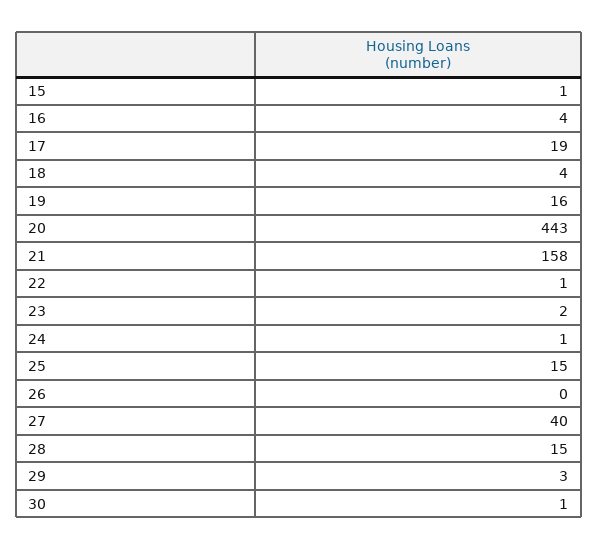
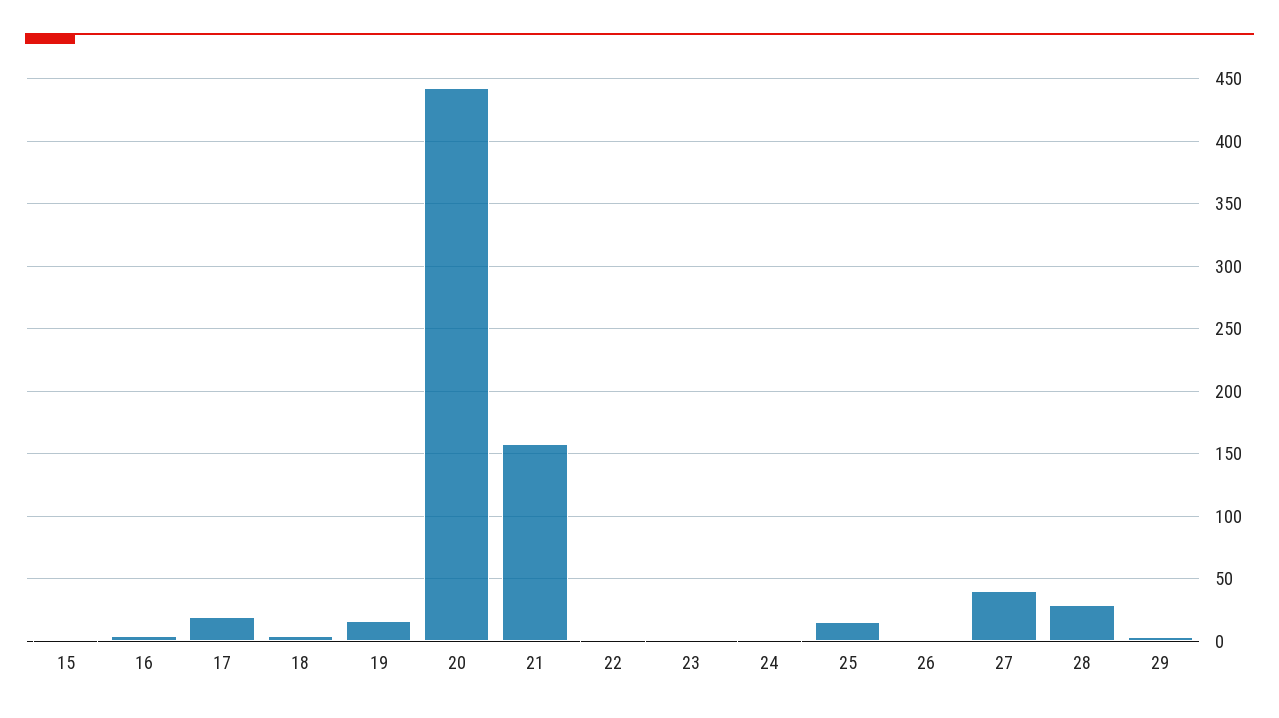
  {
    "15": 1,
    "16": 4,
    "17": 19,
    "18": 4,
    "19": 16,
    "20": 443,
    "21": 158,
    "22": 1,
    "23": 2,
    "24": 1,
    "25": 15,
    "26": 0,
    "27": 40,
-   "28": 15,
+   "28": 30,
-   "29": 3,
+   "29": 3
-   "30": 1
  }

